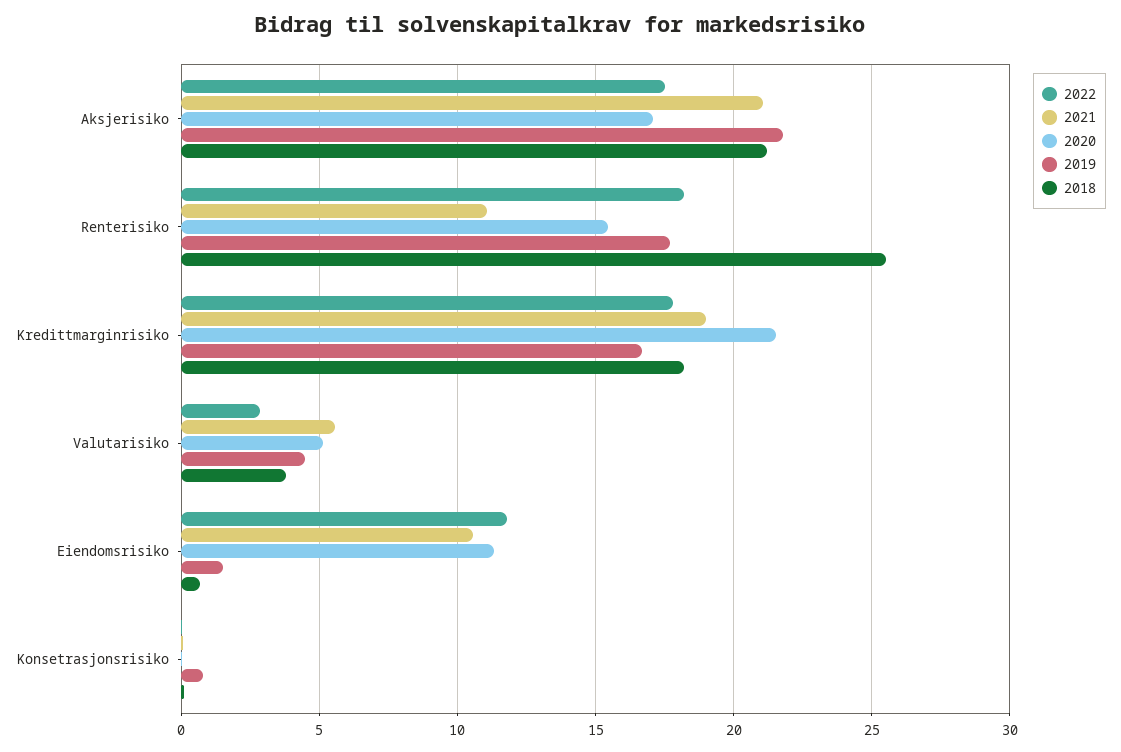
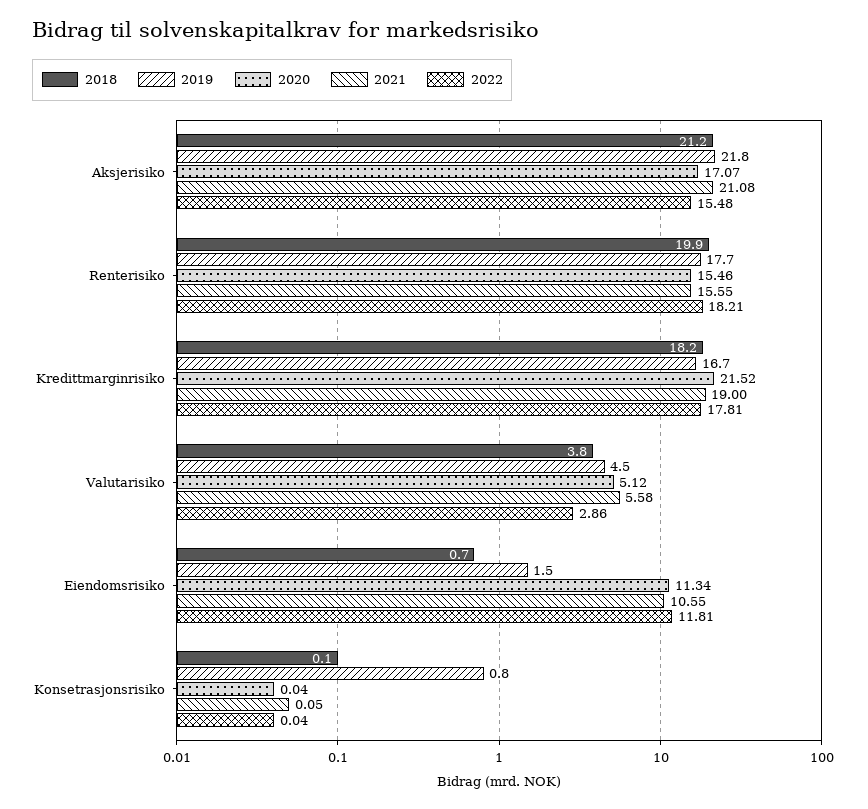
  {
    "2022": {
-     "Aksjerisiko": 17.5,
+     "Aksjerisiko": 15.48,
      "Renterisiko": 18.21,
      "Kredittmarginrisiko": 17.81,
      "Valutarisiko": 2.86,
      "Eiendomsrisiko": 11.81,
      "Konsetrasjonsrisiko": 0.04
    },
    "2021": {
      "Aksjerisiko": 21.08,
-     "Renterisiko": 11,
+     "Renterisiko": 15.55,
      "Kredittmarginrisiko": 19,
      "Valutarisiko": 5.58,
      "Eiendomsrisiko": 10.55,
      "Konsetrasjonsrisiko": 0.05
    },
    "2020": {
      "Aksjerisiko": 17.07,
      "Renterisiko": 15.46,
      "Kredittmarginrisiko": 21.52,
      "Valutarisiko": 5.12,
      "Eiendomsrisiko": 11.34,
      "Konsetrasjonsrisiko": 0.04
    },
    "2019": {
      "Aksjerisiko": 21.8,
      "Renterisiko": 17.7,
      "Kredittmarginrisiko": 16.7,
      "Valutarisiko": 4.5,
      "Eiendomsrisiko": 1.5,
      "Konsetrasjonsrisiko": 0.8
    },
    "2018": {
      "Aksjerisiko": 21.2,
-     "Renterisiko": 25.5,
+     "Renterisiko": 19.9,
      "Kredittmarginrisiko": 18.2,
      "Valutarisiko": 3.8,
      "Eiendomsrisiko": 0.7,
      "Konsetrasjonsrisiko": 0.1
    }
  }

